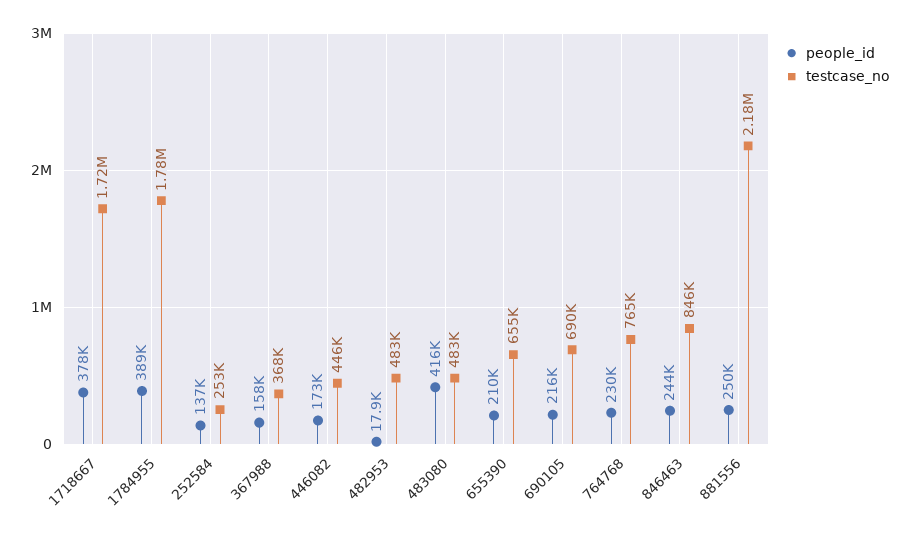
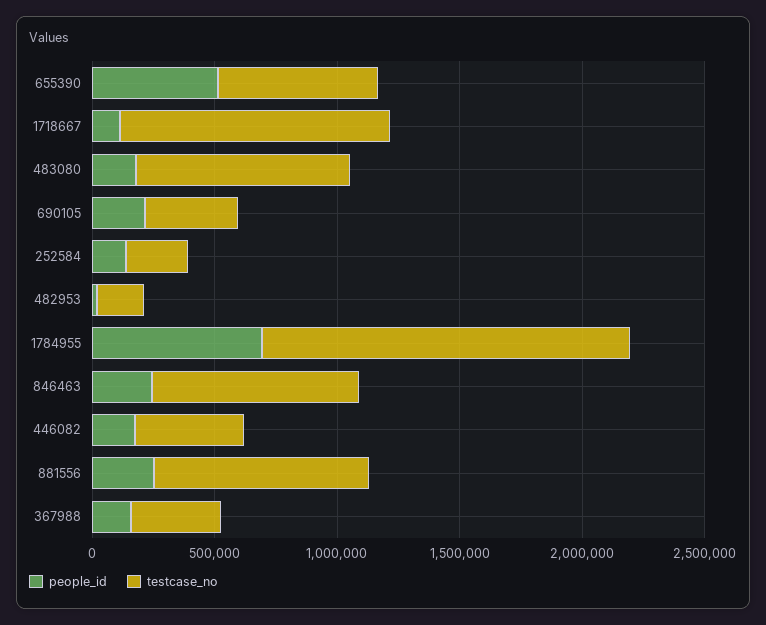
  {
    "people_id": {
-     "1718667": 378000,
+     "1718667": 100000,
-     "1784955": 389000,
+     "1784955": 700000,
      "252584": 137000,
      "367988": 158000,
      "446082": 173000,
      "482953": 17900,
-     "483080": 416000,
+     "483080": 200000,
-     "655390": 210000,
+     "655390": 500000,
      "690105": 216000,
-     "764768": 230000,
      "846463": 244000,
      "881556": 250000
    },
    "testcase_no": {
-     "1718667": 1720000,
+     "1718667": 1100000,
-     "1784955": 1780000,
+     "1784955": 1500000,
      "252584": 253000,
      "367988": 368000,
      "446082": 446000,
-     "482953": 483000,
+     "482953": 200000,
-     "483080": 483000,
+     "483080": 900000,
      "655390": 655000,
-     "690105": 690000,
+     "690105": 400000,
-     "764768": 765000,
      "846463": 846000,
-     "881556": 2180000
+     "881556": 900000
    }
  }

